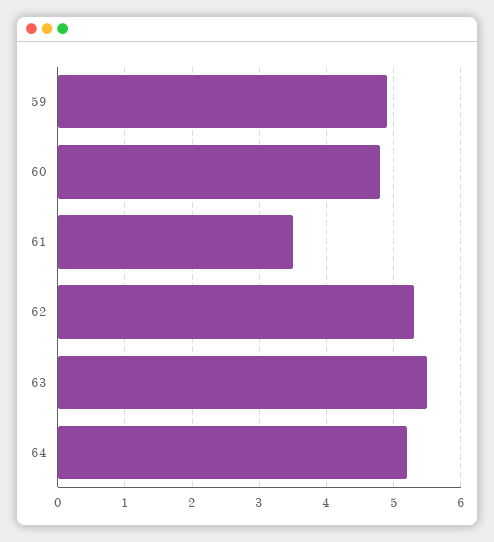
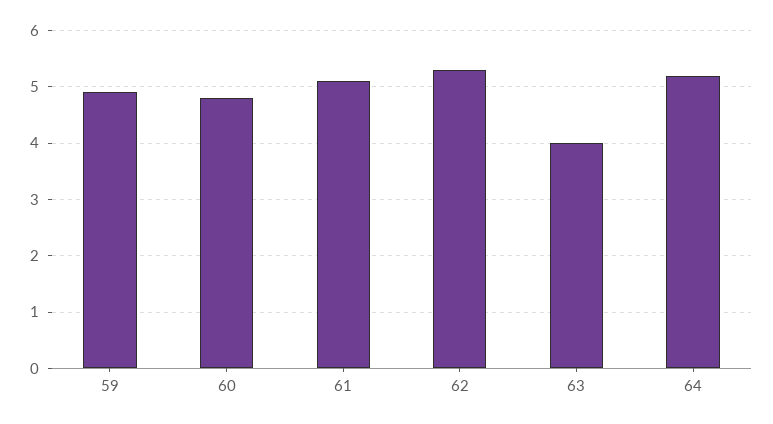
  {
    "59": 4.9,
    "60": 4.8,
-   "61": 3.5,
+   "61": 5,
    "62": 5.3,
-   "63": 5.5,
+   "63": 4,
    "64": 5.2
  }

